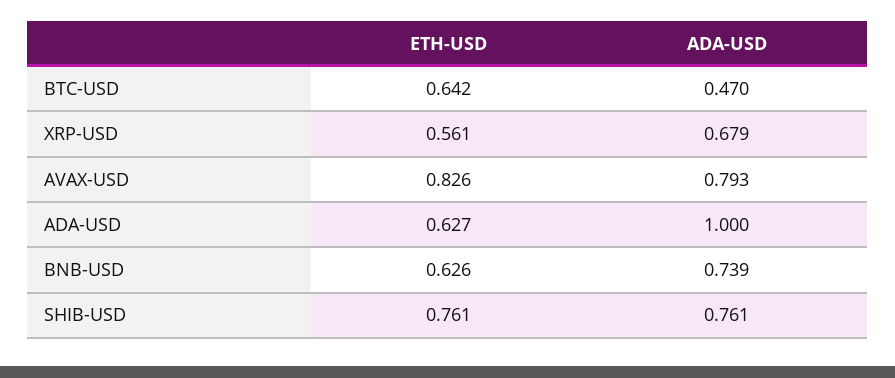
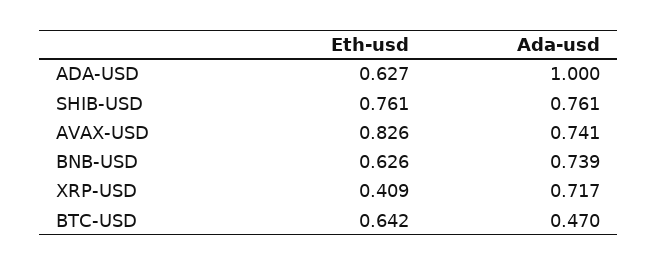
  {
    "ETH-USD": {
      "BTC-USD": 0.642,
-     "XRP-USD": 0.561,
+     "XRP-USD": 0.409,
      "AVAX-USD": 0.826,
      "ADA-USD": 0.627,
      "BNB-USD": 0.626,
      "SHIB-USD": 0.761
    },
    "ADA-USD": {
      "BTC-USD": 0.47,
-     "XRP-USD": 0.679,
+     "XRP-USD": 0.717,
-     "AVAX-USD": 0.793,
+     "AVAX-USD": 0.741,
      "ADA-USD": 1,
      "BNB-USD": 0.739,
      "SHIB-USD": 0.761
    }
  }

